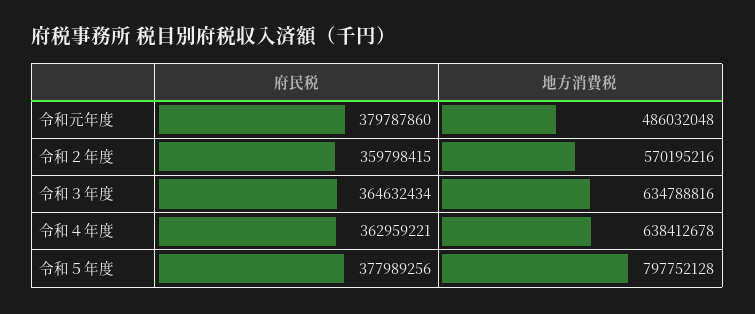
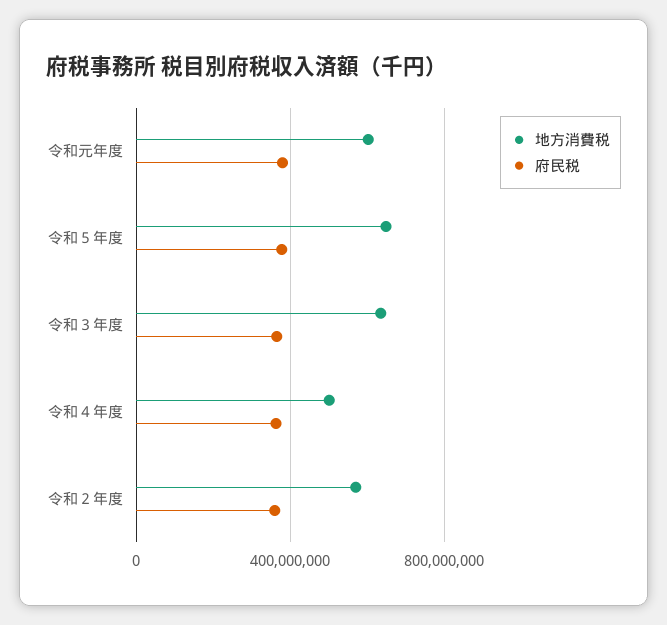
  {
    "府民税": {
      "令和元年度": 379787860,
      "令和２年度": 359798415,
      "令和３年度": 364632434,
      "令和４年度": 362959221,
      "令和５年度": 377989256
    },
    "地方消費税": {
-     "令和元年度": 486032048,
+     "令和元年度": 600000000,
      "令和２年度": 570195216,
      "令和３年度": 634788816,
-     "令和４年度": 638412678,
+     "令和４年度": 500000000,
-     "令和５年度": 797752128
+     "令和５年度": 650000000
    }
  }

